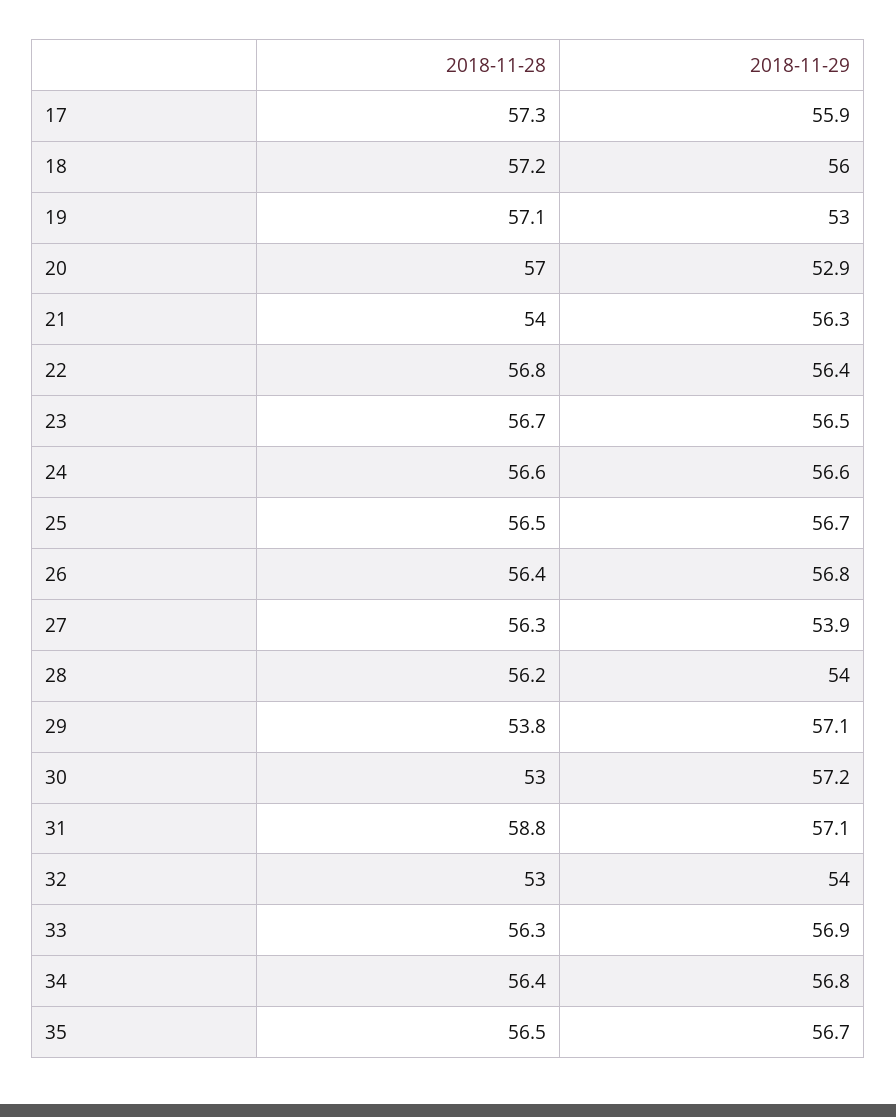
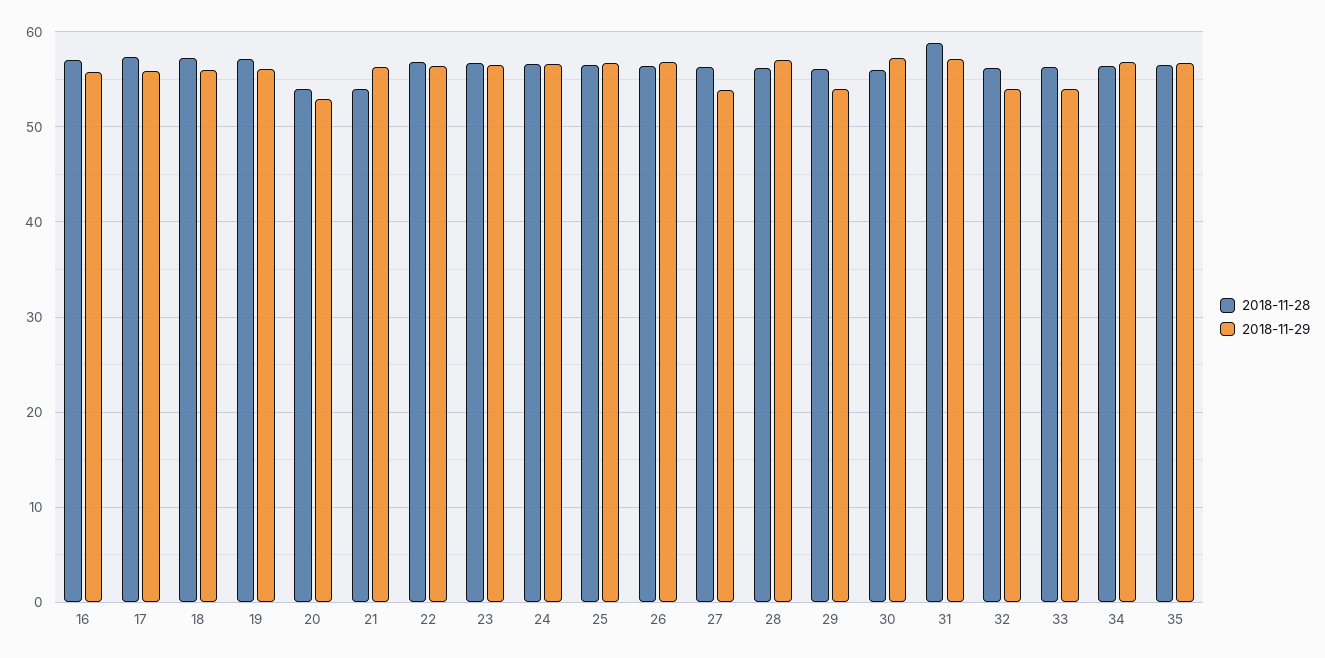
  {
    "2018-11-28": {
      "17": 57.3,
      "18": 57.2,
      "19": 57.1,
-     "20": 57,
+     "20": 54,
      "21": 54,
      "22": 56.8,
      "23": 56.7,
      "24": 56.6,
      "25": 56.5,
      "26": 56.4,
      "27": 56.3,
      "28": 56.2,
-     "29": 53.8,
+     "29": 56,
-     "30": 53,
+     "30": 56,
      "31": 58.8,
-     "32": 53,
+     "32": 56,
      "33": 56.3,
      "34": 56.4,
-     "35": 56.5
+     "35": 56.5,
+     "16": 57
    },
    "2018-11-29": {
      "17": 55.9,
      "18": 56,
-     "19": 53,
+     "19": 56,
      "20": 52.9,
      "21": 56.3,
      "22": 56.4,
      "23": 56.5,
      "24": 56.6,
      "25": 56.7,
      "26": 56.8,
      "27": 53.9,
-     "28": 54,
+     "28": 57,
-     "29": 57.1,
+     "29": 54,
      "30": 57.2,
      "31": 57.1,
      "32": 54,
-     "33": 56.9,
+     "33": 54,
      "34": 56.8,
-     "35": 56.7
+     "35": 56.7,
+     "16": 56
    }
  }

